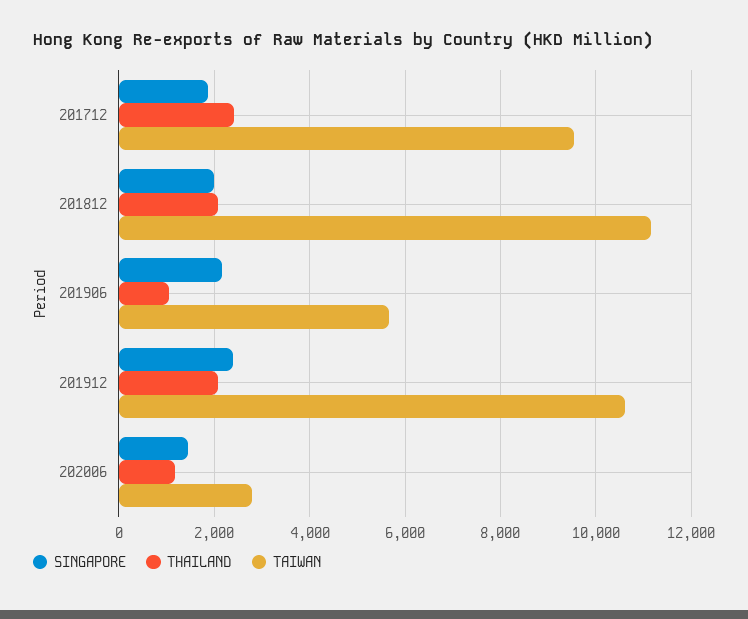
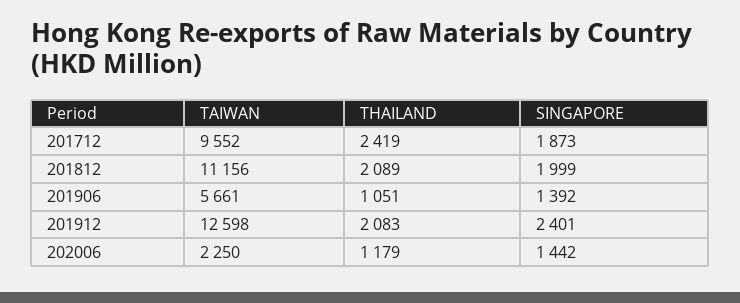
  {
    "SINGAPORE": {
      "201712": 1873,
      "201812": 1999,
-     "201906": 2200,
+     "201906": 1392,
      "201912": 2401,
      "202006": 1442
    },
    "THAILAND": {
      "201712": 2419,
      "201812": 2089,
      "201906": 1051,
      "201912": 2083,
      "202006": 1179
    },
    "TAIWAN": {
      "201712": 9552,
      "201812": 11156,
      "201906": 5661,
-     "201912": 10600,
+     "201912": 12598,
-     "202006": 2800
+     "202006": 2250
    }
  }

